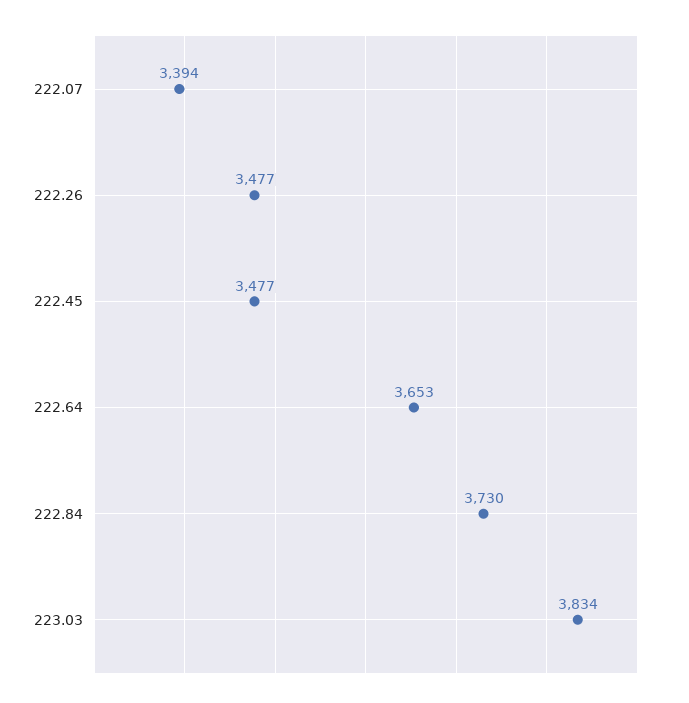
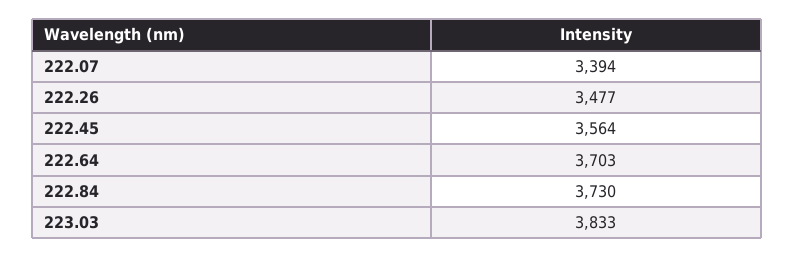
  {
    "222.07": 3394,
    "222.26": 3477,
-   "222.45": 3477,
+   "222.45": 3564,
-   "222.64": 3653,
+   "222.64": 3703,
    "222.84": 3730,
-   "223.03": 3834
+   "223.03": 3833
  }

